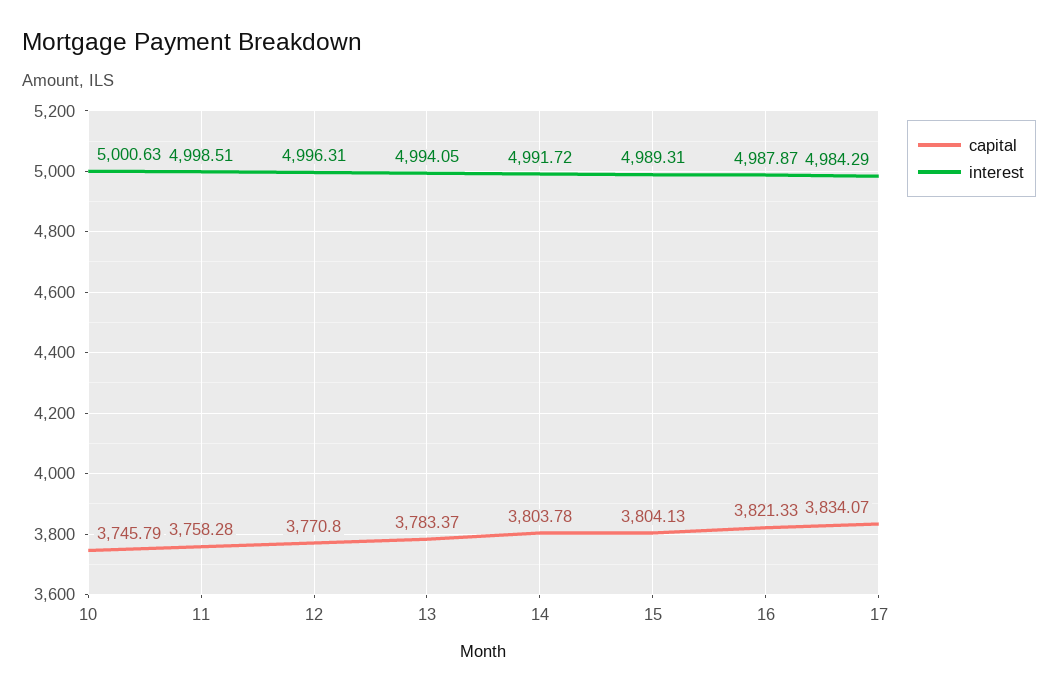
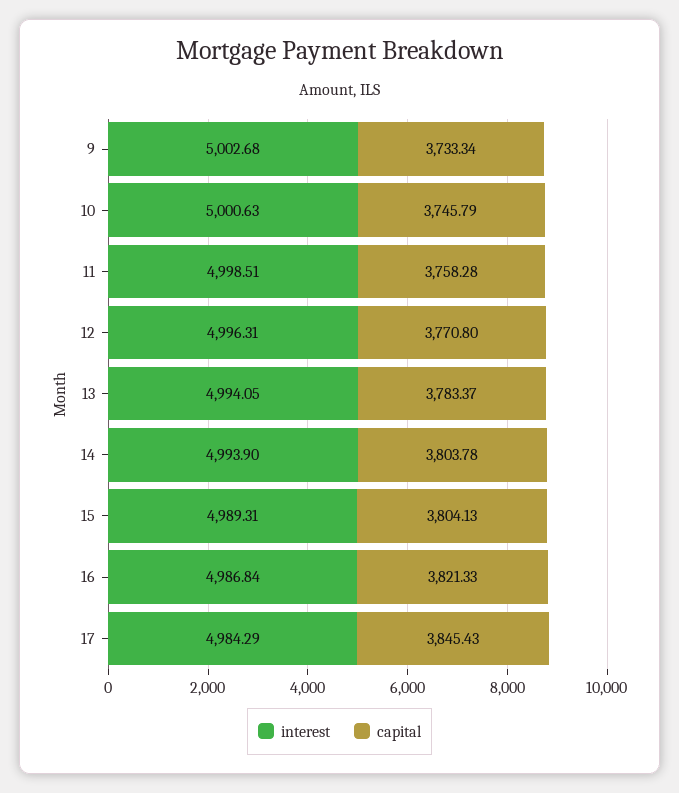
  {
    "capital": {
      "10": 3745.79,
      "11": 3758.28,
      "12": 3770.8,
      "13": 3783.37,
      "14": 3803.78,
      "15": 3804.13,
      "16": 3821.33,
-     "17": 3834.07
+     "17": 3845.43,
+     "9": 3733.34
    },
    "interest": {
      "10": 5000.63,
      "11": 4998.51,
      "12": 4996.31,
      "13": 4994.05,
-     "14": 4991.72,
+     "14": 4993.9,
      "15": 4989.31,
-     "16": 4987.87,
+     "16": 4986.84,
-     "17": 4984.29
+     "17": 4984.29,
+     "9": 5002.68
    }
  }

